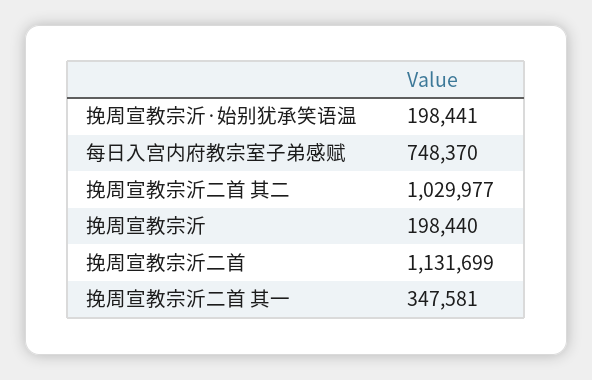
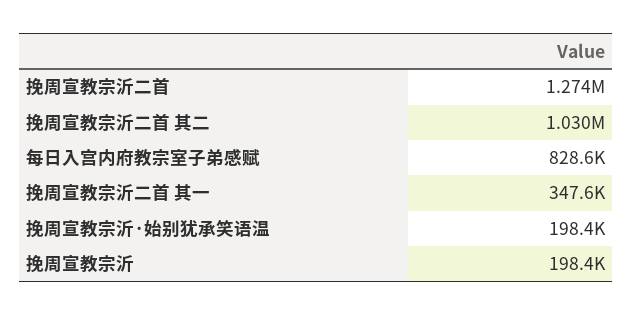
  {
    "挽周宣教宗沂·始别犹承笑语温": 198441,
-   "每日入宫内府教宗室子弟感赋": 748370,
+   "每日入宫内府教宗室子弟感赋": 828600,
    "挽周宣教宗沂二首 其二": 1029977,
    "挽周宣教宗沂": 198440,
-   "挽周宣教宗沂二首": 1131699,
+   "挽周宣教宗沂二首": 1274000,
    "挽周宣教宗沂二首 其一": 347581
  }

